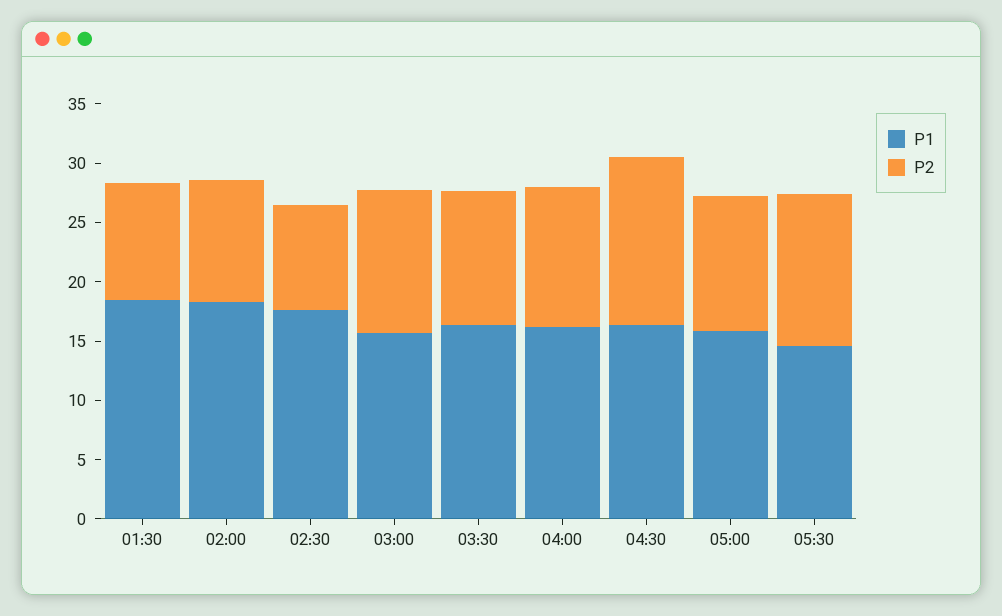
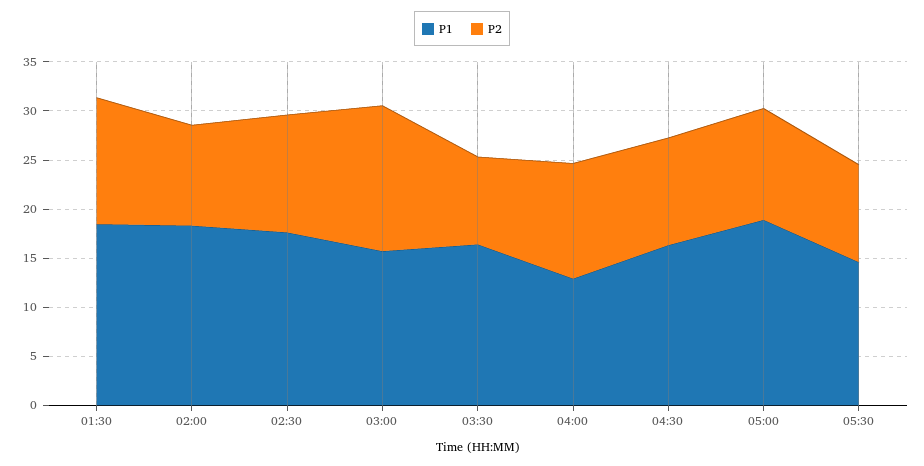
  {
    "P1": {
      "01:30": 18,
      "02:00": 18,
      "02:30": 18,
      "03:00": 16,
      "03:30": 16,
-     "04:00": 16,
+     "04:00": 13,
      "04:30": 16,
-     "05:00": 16,
+     "05:00": 19,
      "05:30": 15
    },
    "P2": {
-     "01:30": 10,
+     "01:30": 13,
      "02:00": 10,
-     "02:30": 9,
+     "02:30": 12,
-     "03:00": 12,
+     "03:00": 15,
-     "03:30": 11,
+     "03:30": 9,
      "04:00": 12,
-     "04:30": 14,
+     "04:30": 11,
      "05:00": 11,
-     "05:30": 13
+     "05:30": 10
    }
  }

